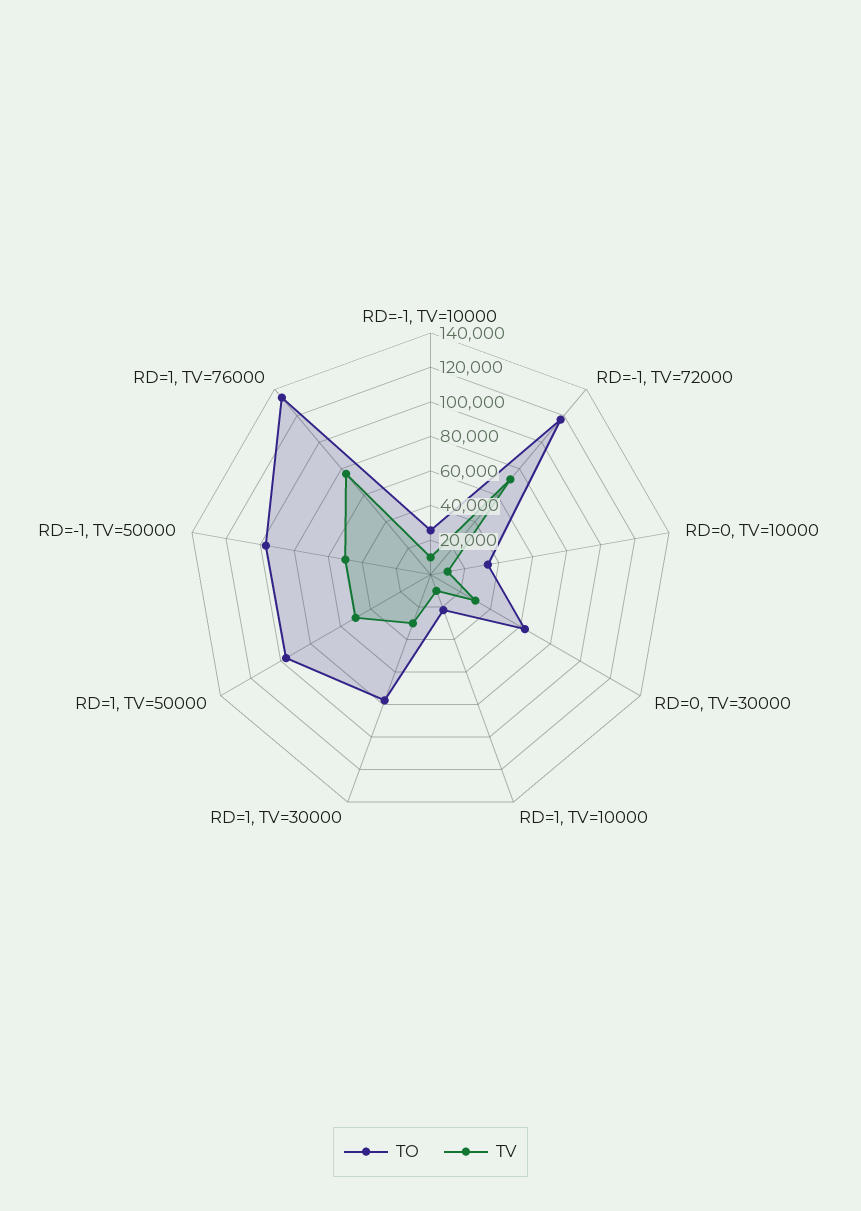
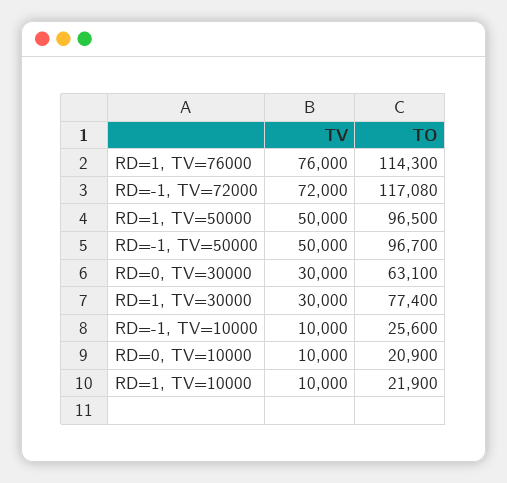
  {
    "TO": {
      "RD=-1, TV=10000": 25600,
      "RD=-1, TV=72000": 117080,
-     "RD=0, TV=10000": 35000,
+     "RD=0, TV=10000": 20900,
      "RD=0, TV=30000": 63100,
      "RD=1, TV=10000": 21900,
      "RD=1, TV=30000": 77400,
      "RD=1, TV=50000": 96500,
      "RD=-1, TV=50000": 96700,
-     "RD=1, TV=76000": 135000
+     "RD=1, TV=76000": 114300
    },
    "TV": {
      "RD=-1, TV=10000": 10000,
      "RD=-1, TV=72000": 72000,
      "RD=0, TV=10000": 10000,
      "RD=0, TV=30000": 30000,
      "RD=1, TV=10000": 10000,
      "RD=1, TV=30000": 30000,
      "RD=1, TV=50000": 50000,
      "RD=-1, TV=50000": 50000,
      "RD=1, TV=76000": 76000
    }
  }

